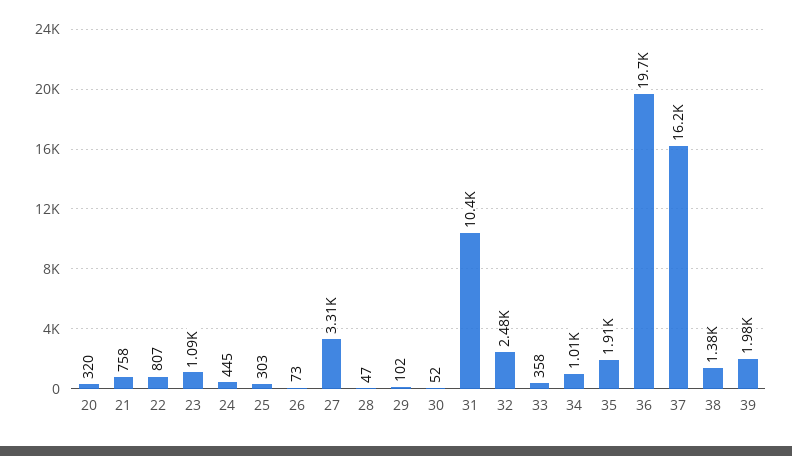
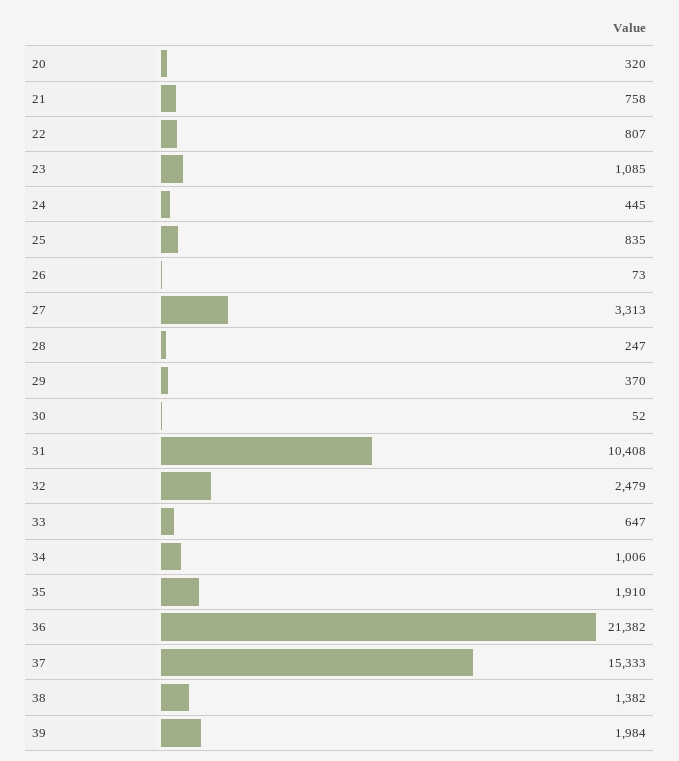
  {
    "20": 320,
    "21": 758,
    "22": 807,
    "23": 1085,
    "24": 445,
-   "25": 303,
+   "25": 835,
    "26": 73,
    "27": 3313,
-   "28": 47,
+   "28": 247,
-   "29": 102,
+   "29": 370,
    "30": 52,
    "31": 10408,
    "32": 2479,
-   "33": 358,
+   "33": 647,
    "34": 1006,
    "35": 1910,
-   "36": 19700,
+   "36": 21382,
-   "37": 16200,
+   "37": 15333,
    "38": 1382,
    "39": 1984
  }

